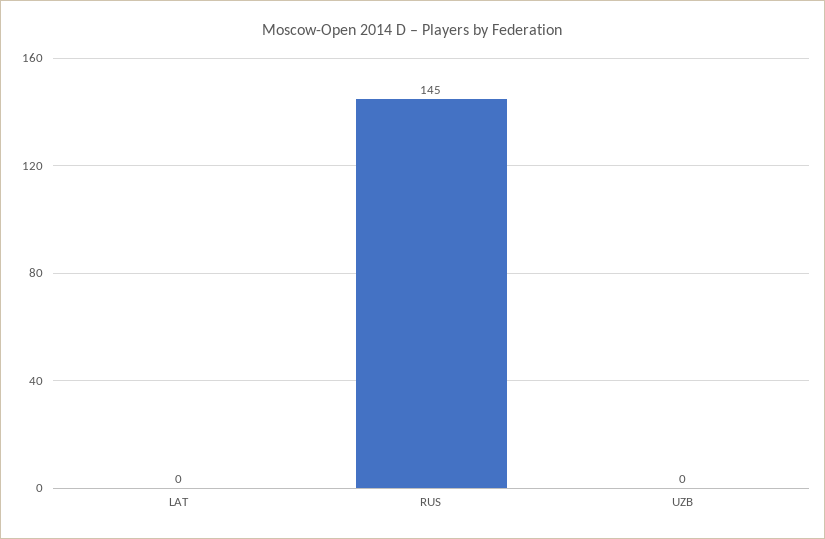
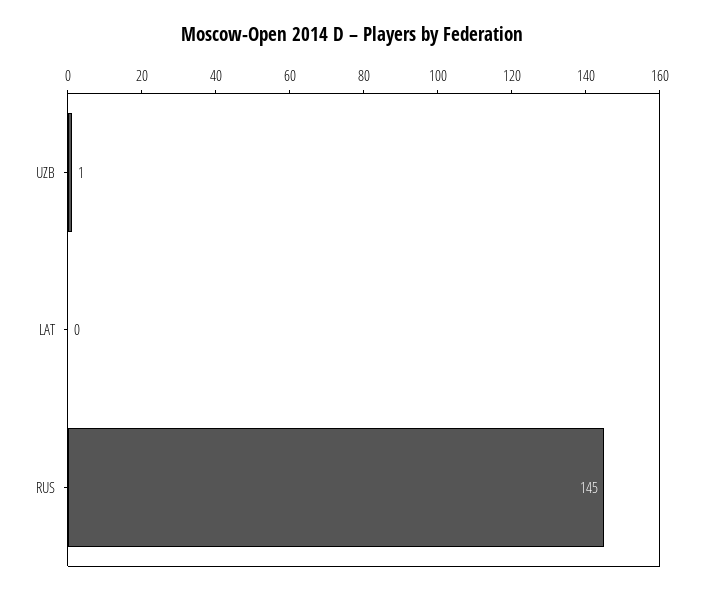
  {
    "LAT": 0,
    "RUS": 145,
-   "UZB": 0
+   "UZB": 1
  }

